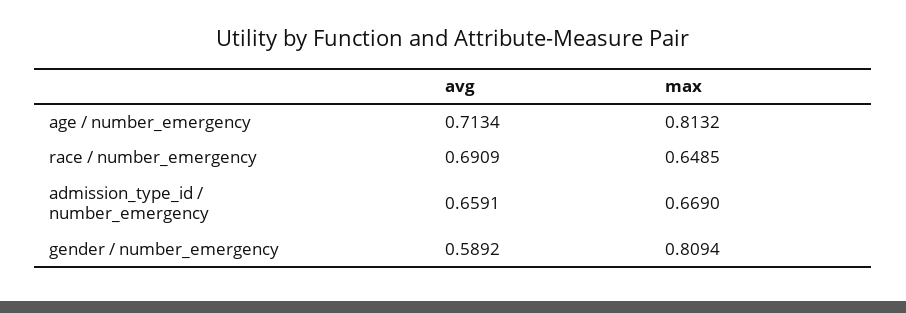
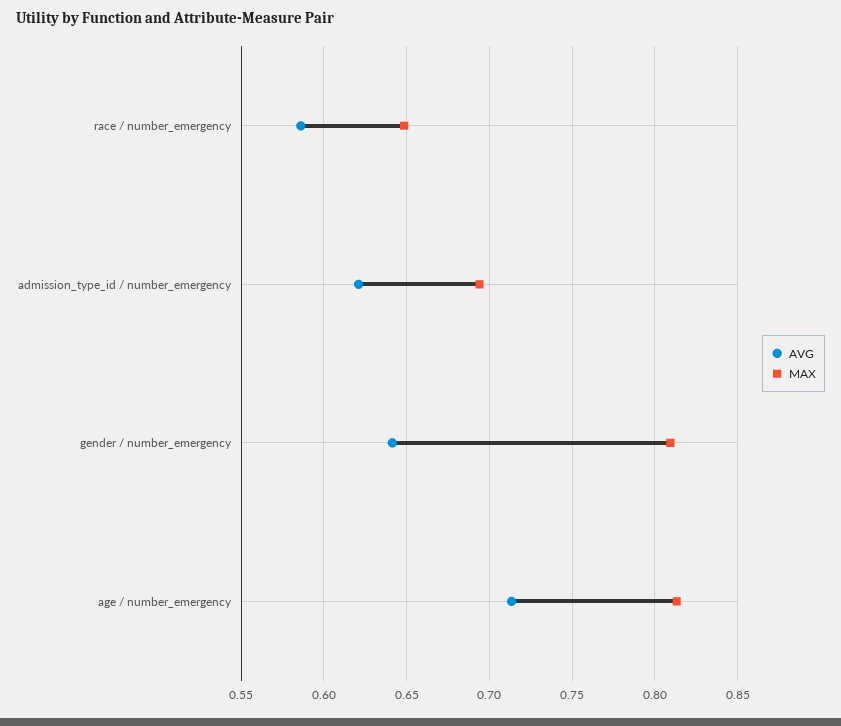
  {
    "avg": {
      "age / number_emergency": 0.7134,
-     "race / number_emergency": 0.6909,
+     "race / number_emergency": 0.585,
-     "admission_type_id / number_emergency": 0.6591,
+     "admission_type_id / number_emergency": 0.62,
-     "gender / number_emergency": 0.5892
+     "gender / number_emergency": 0.64
    },
    "max": {
      "age / number_emergency": 0.8132,
      "race / number_emergency": 0.6485,
-     "admission_type_id / number_emergency": 0.669,
+     "admission_type_id / number_emergency": 0.695,
      "gender / number_emergency": 0.8094
    }
  }

